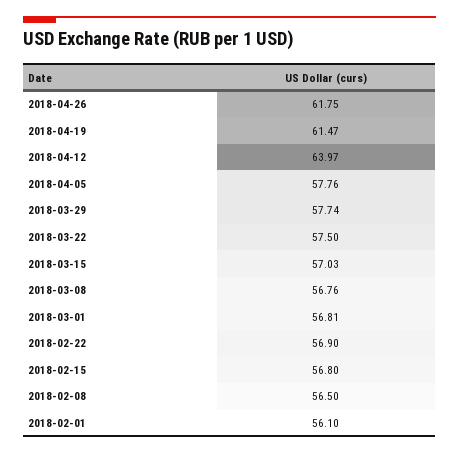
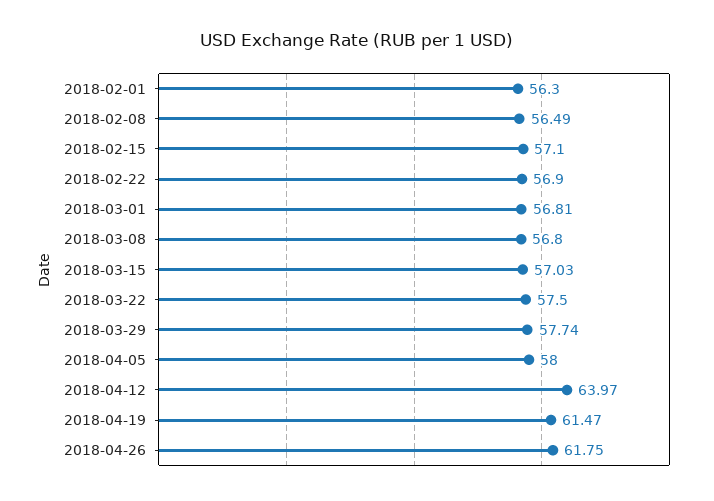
  {
    "2018-04-26": 61.75,
    "2018-04-19": 61.47,
    "2018-04-12": 63.97,
-   "2018-04-05": 57.76,
+   "2018-04-05": 58,
    "2018-03-29": 57.74,
    "2018-03-22": 57.5,
    "2018-03-15": 57.03,
-   "2018-03-08": 56.76,
+   "2018-03-08": 56.8,
    "2018-03-01": 56.81,
    "2018-02-22": 56.9,
-   "2018-02-15": 56.8,
+   "2018-02-15": 57.1,
-   "2018-02-08": 56.5,
+   "2018-02-08": 56.49,
-   "2018-02-01": 56.1
+   "2018-02-01": 56.3
  }

